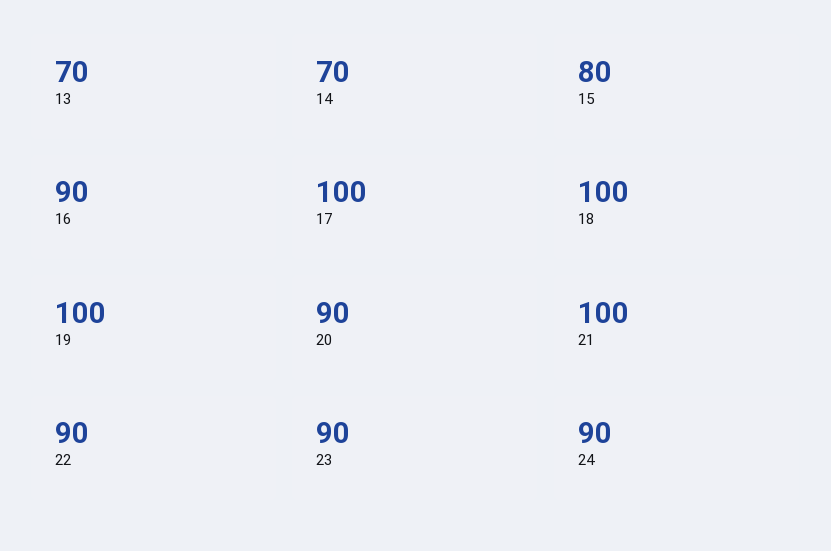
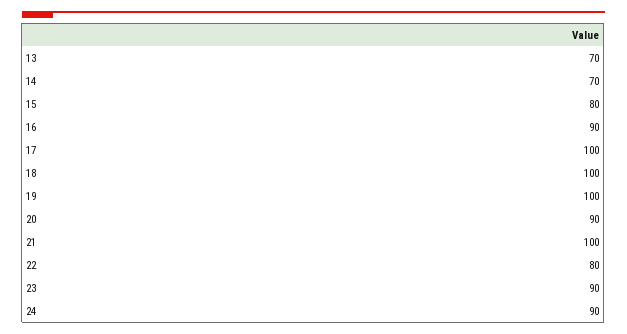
  {
    "13": 70,
    "14": 70,
    "15": 80,
    "16": 90,
    "17": 100,
    "18": 100,
    "19": 100,
    "20": 90,
    "21": 100,
-   "22": 90,
+   "22": 80,
    "23": 90,
    "24": 90
  }

